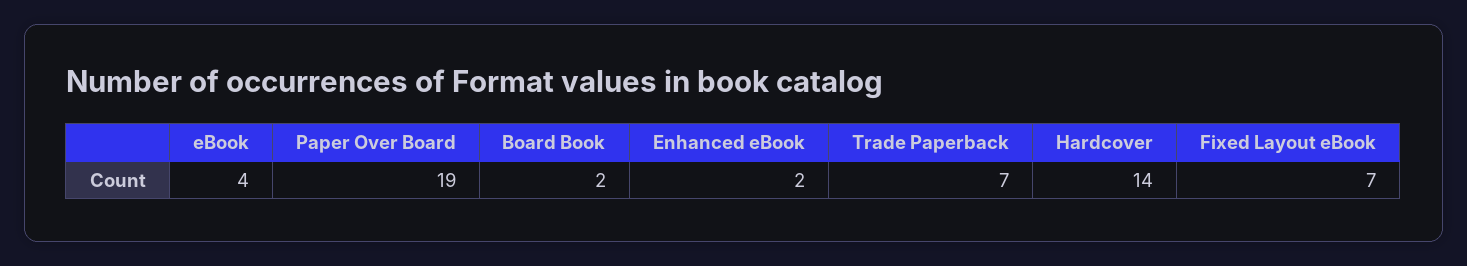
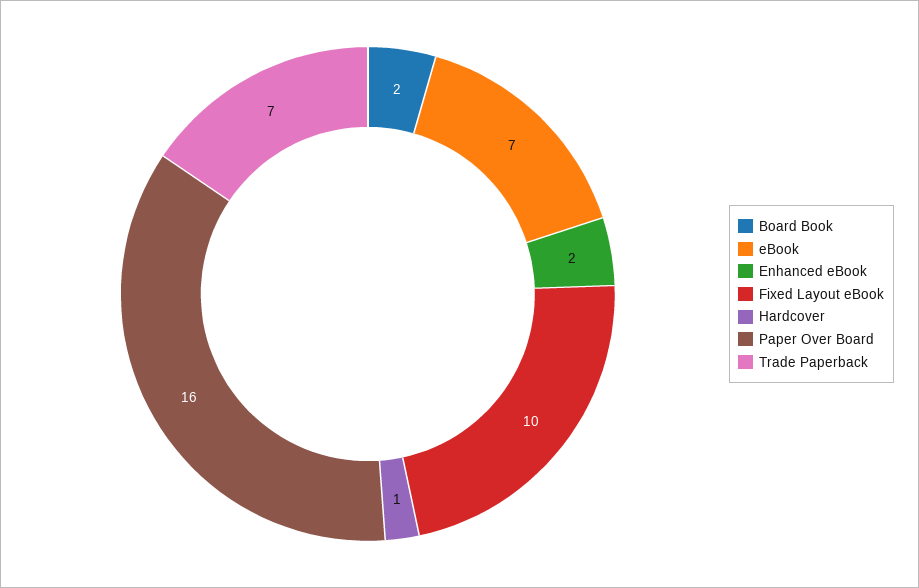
  {
-   "eBook": 4,
+   "eBook": 7,
-   "Paper Over Board": 19,
+   "Paper Over Board": 16,
    "Board Book": 2,
    "Enhanced eBook": 2,
    "Trade Paperback": 7,
-   "Hardcover": 14,
+   "Hardcover": 1,
-   "Fixed Layout eBook": 7
+   "Fixed Layout eBook": 10
  }

